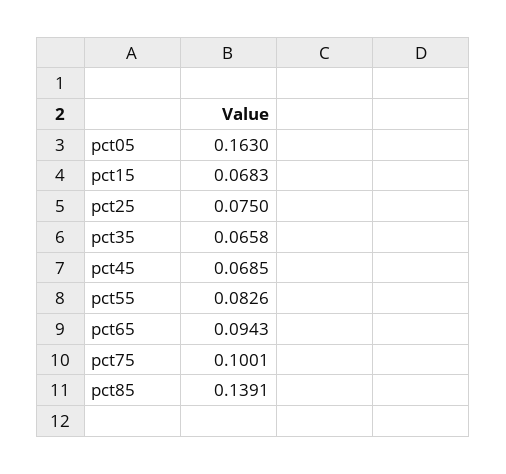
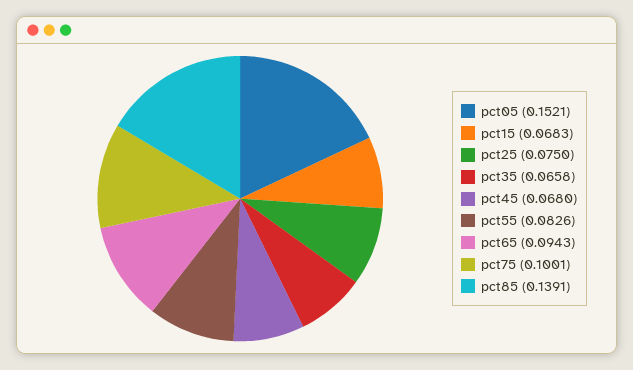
  {
-   "pct05": 0.163,
+   "pct05": 0.1521,
    "pct15": 0.0683,
    "pct25": 0.075,
    "pct35": 0.0658,
-   "pct45": 0.0685,
+   "pct45": 0.068,
    "pct55": 0.0826,
    "pct65": 0.0943,
    "pct75": 0.1001,
    "pct85": 0.1391
  }

